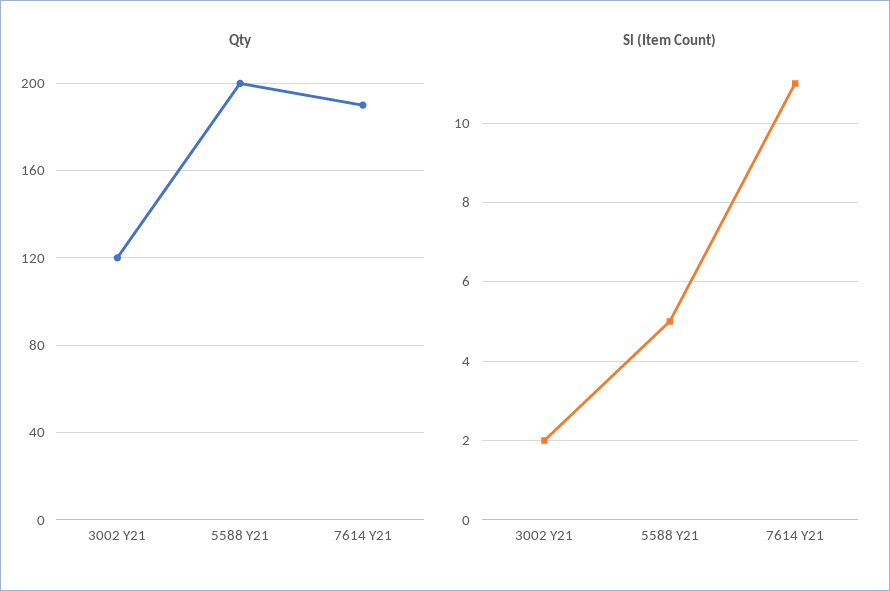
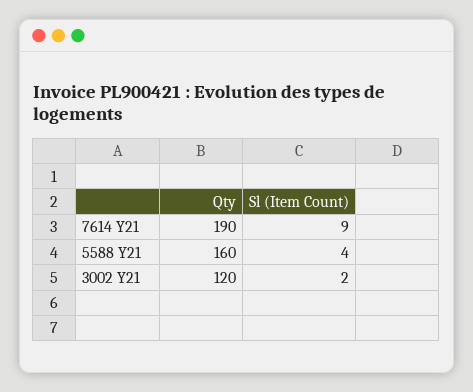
  {
    "Qty": {
      "3002 Y21": 120,
-     "5588 Y21": 200,
+     "5588 Y21": 160,
      "7614 Y21": 190
    },
    "Sl (Item Count)": {
      "3002 Y21": 2,
-     "5588 Y21": 5,
+     "5588 Y21": 4,
-     "7614 Y21": 11
+     "7614 Y21": 9
    }
  }

